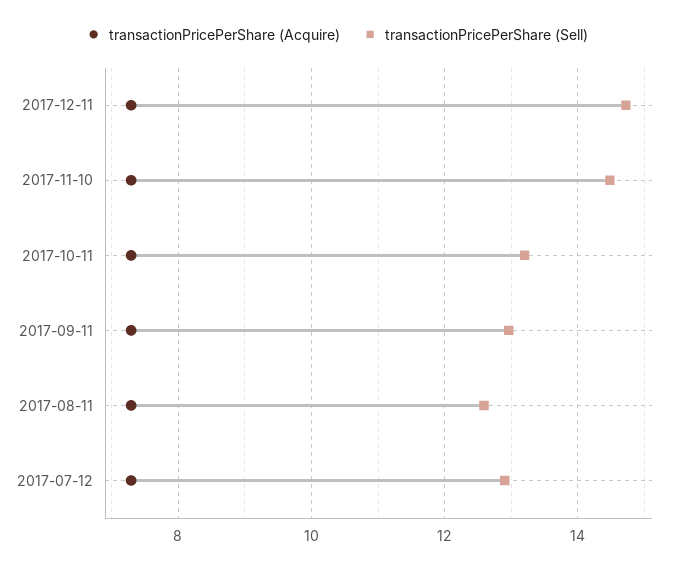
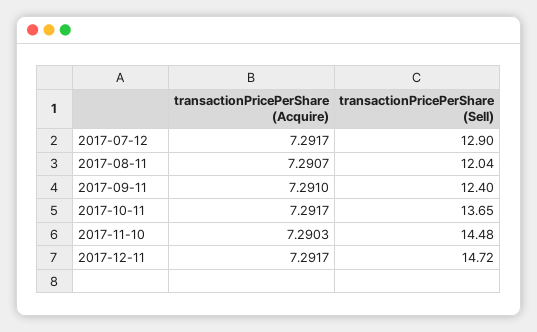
  {
    "transactionPricePerShare (Acquire)": {
      "2017-12-11": 7.2917,
      "2017-11-10": 7.2903,
      "2017-10-11": 7.2917,
      "2017-09-11": 7.291,
      "2017-08-11": 7.2907,
      "2017-07-12": 7.2917
    },
    "transactionPricePerShare (Sell)": {
      "2017-12-11": 14.72,
      "2017-11-10": 14.48,
-     "2017-10-11": 13.2,
+     "2017-10-11": 13.65,
-     "2017-09-11": 13,
+     "2017-09-11": 12.4,
-     "2017-08-11": 12.6,
+     "2017-08-11": 12.04,
      "2017-07-12": 12.9
    }
  }

